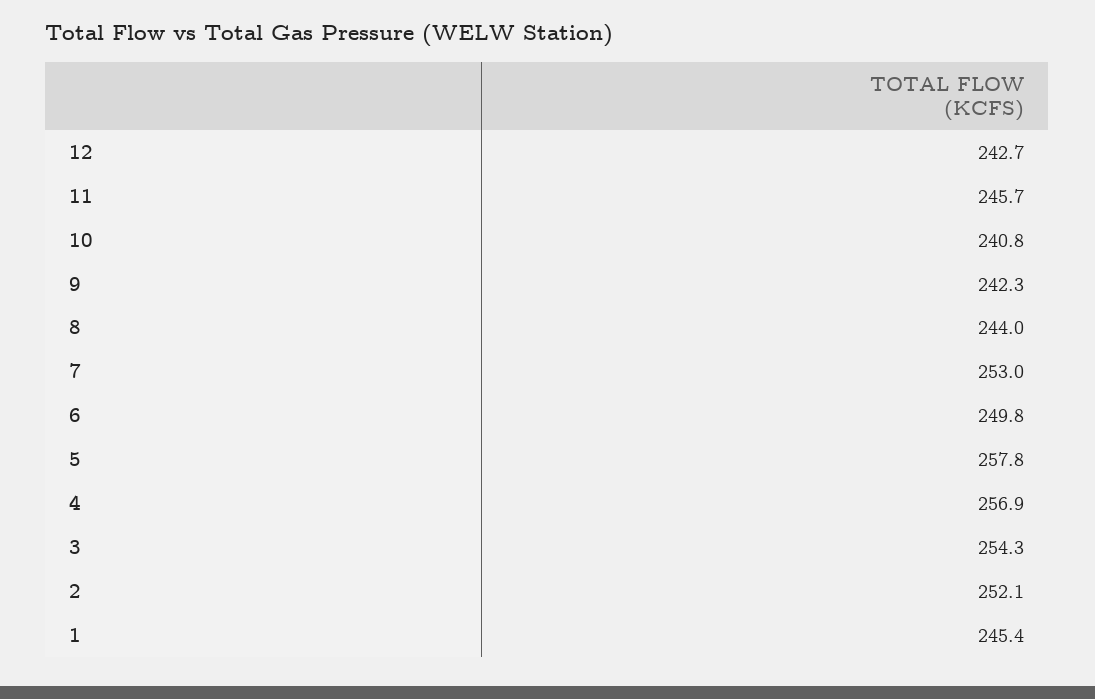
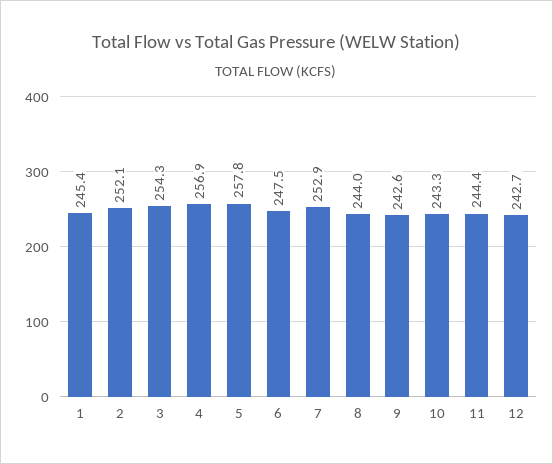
  {
    "12": 242.7,
-   "11": 245.7,
+   "11": 244.4,
-   "10": 240.8,
+   "10": 243.3,
-   "9": 242.3,
+   "9": 242.6,
    "8": 244,
-   "7": 253,
+   "7": 252.9,
-   "6": 249.8,
+   "6": 247.5,
    "5": 257.8,
    "4": 256.9,
    "3": 254.3,
    "2": 252.1,
    "1": 245.4
  }

